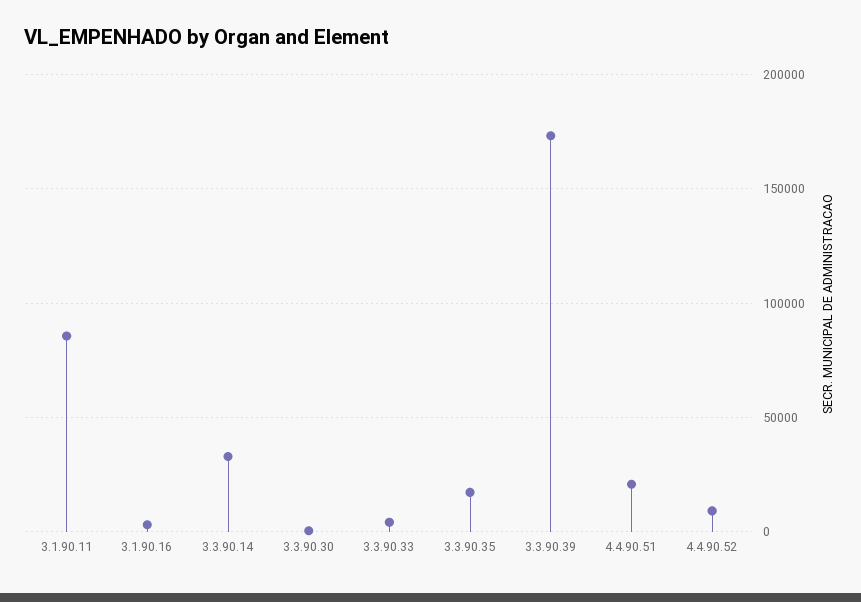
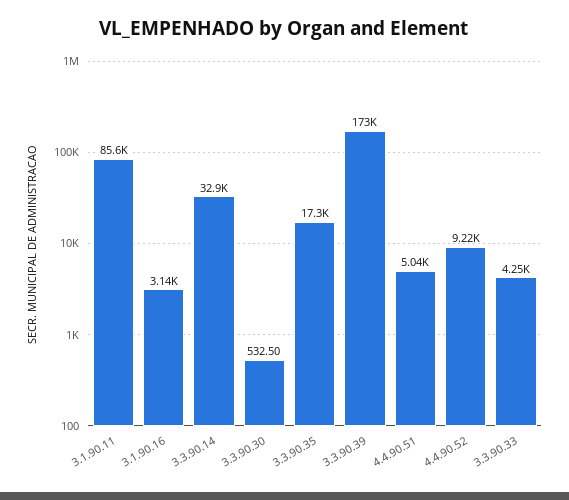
  {
    "3.1.90.11": 85600,
    "3.1.90.16": 3140,
    "3.3.90.14": 32900,
    "3.3.90.30": 532.5,
    "3.3.90.33": 4250,
    "3.3.90.35": 17300,
    "3.3.90.39": 173000,
-   "4.4.90.51": 20000,
+   "4.4.90.51": 5040,
    "4.4.90.52": 9220
  }

